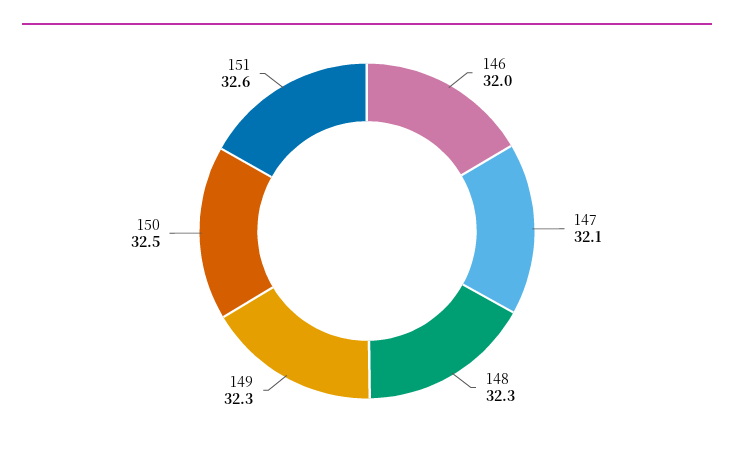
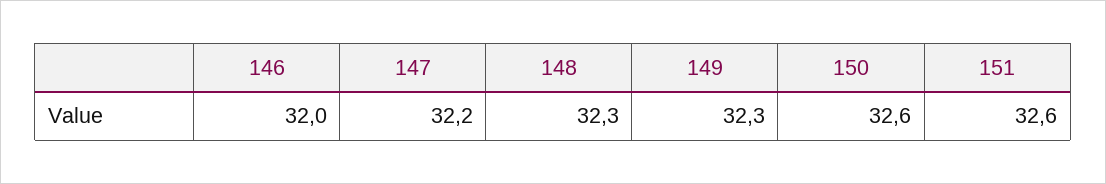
  {
    "146": 32,
-   "147": 32.1,
+   "147": 32.2,
    "148": 32.3,
    "149": 32.3,
-   "150": 32.5,
+   "150": 32.6,
    "151": 32.6
  }

